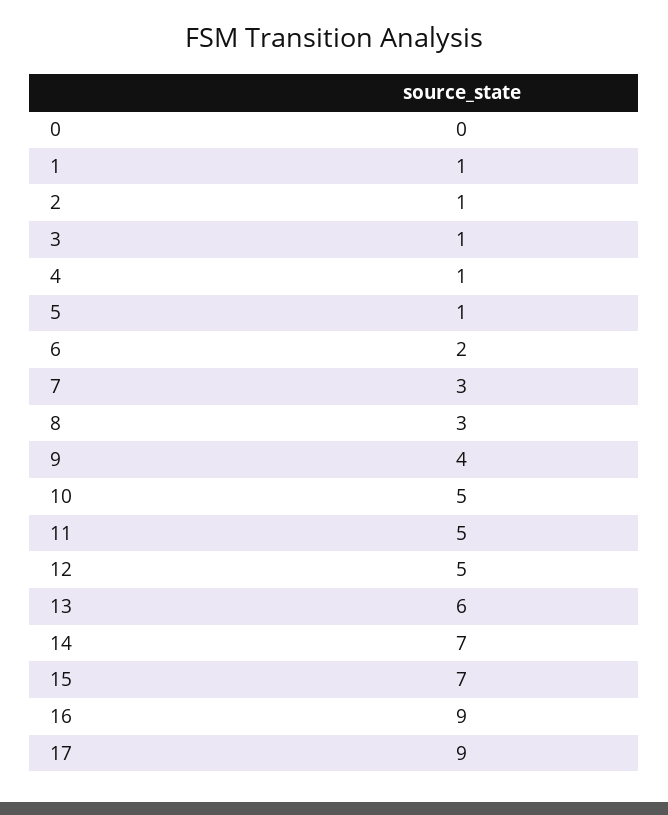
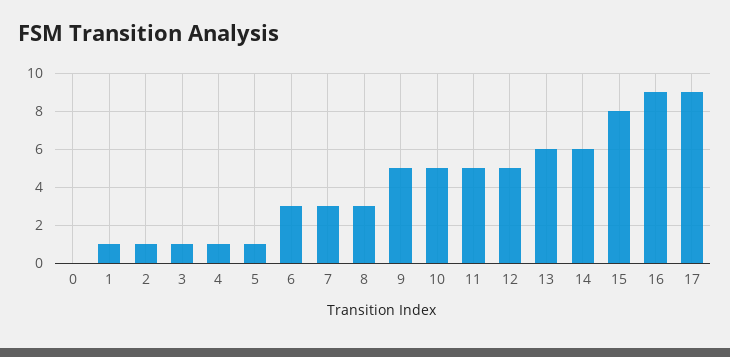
  {
    "0": 0,
    "1": 1,
    "2": 1,
    "3": 1,
    "4": 1,
    "5": 1,
-   "6": 2,
+   "6": 3,
    "7": 3,
    "8": 3,
-   "9": 4,
+   "9": 5,
    "10": 5,
    "11": 5,
    "12": 5,
    "13": 6,
-   "14": 7,
+   "14": 6,
-   "15": 7,
+   "15": 8,
    "16": 9,
    "17": 9
  }

